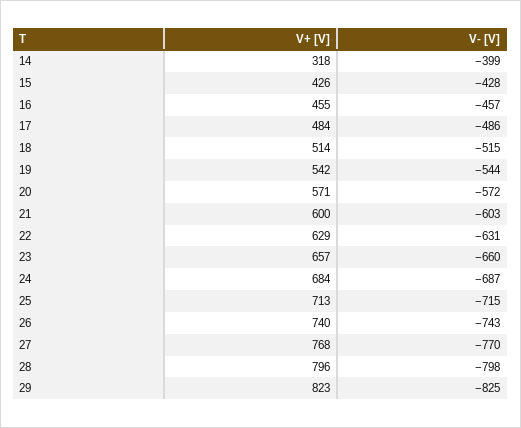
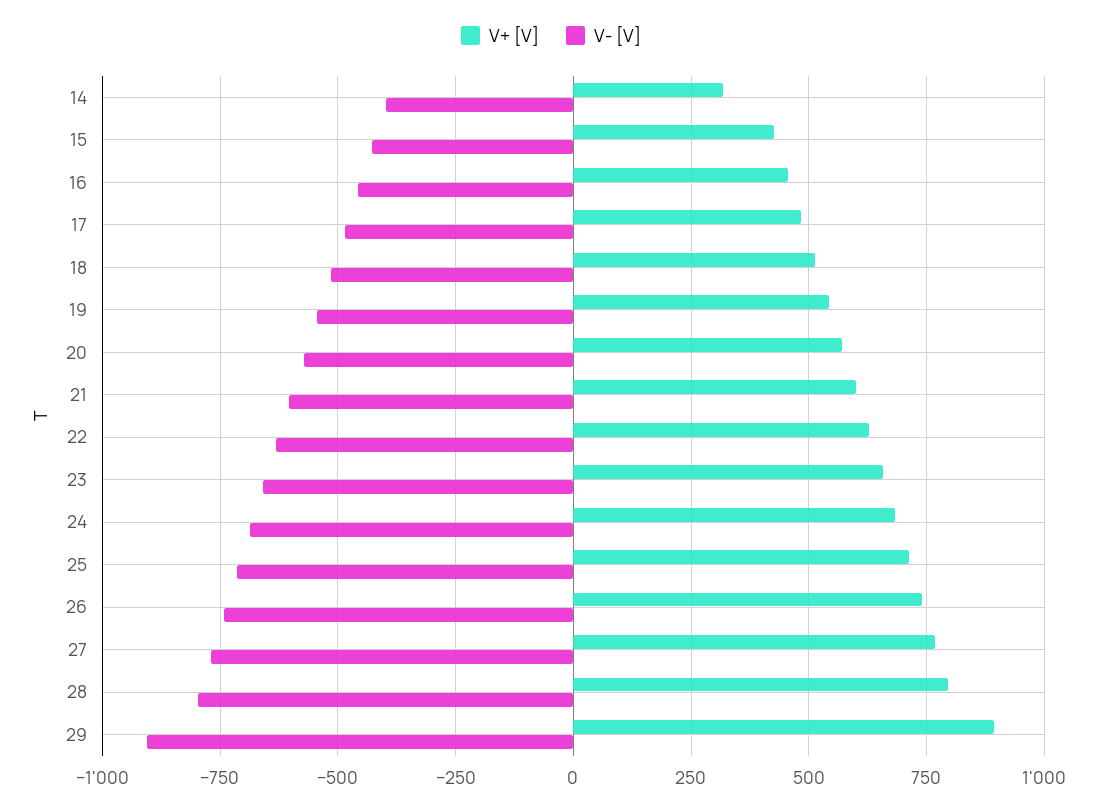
  {
    "V+ [V]": {
      "14": 318,
      "15": 426,
      "16": 455,
      "17": 484,
      "18": 514,
      "19": 542,
      "20": 571,
      "21": 600,
      "22": 629,
      "23": 657,
      "24": 684,
      "25": 713,
      "26": 740,
      "27": 768,
      "28": 796,
-     "29": 823
+     "29": 900
    },
    "V- [V]": {
      "14": -399,
      "15": -428,
      "16": -457,
      "17": -486,
      "18": -515,
      "19": -544,
      "20": -572,
      "21": -603,
      "22": -631,
      "23": -660,
      "24": -687,
      "25": -715,
      "26": -743,
      "27": -770,
      "28": -798,
-     "29": -825
+     "29": -900
    }
  }

